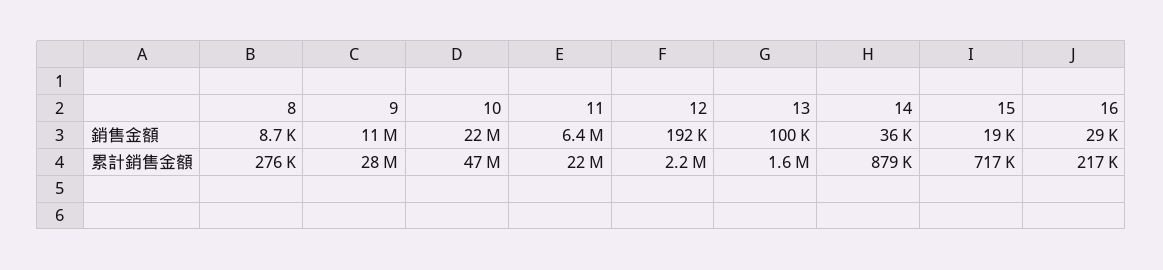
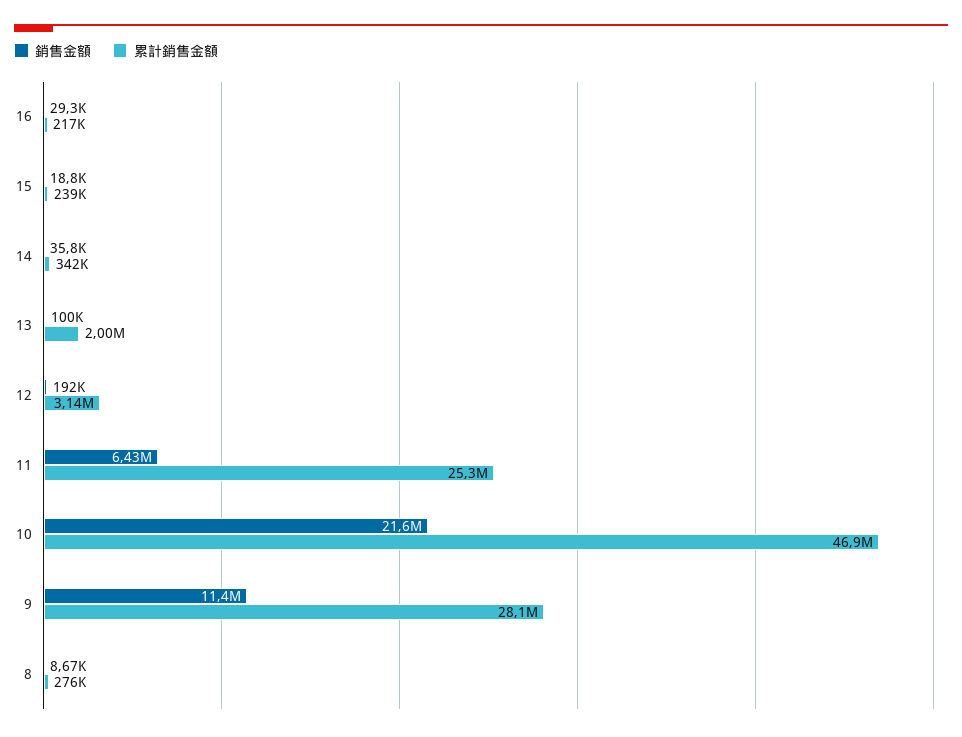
  {
    "銷售金額": {
      "8": 8670,
      "9": 11400000,
      "10": 21600000,
      "11": 6430000,
      "12": 192000,
      "13": 100000,
      "14": 35800,
      "15": 18800,
      "16": 29300
    },
    "累計銷售金額": {
      "8": 276000,
      "9": 28100000,
      "10": 46900000,
-     "11": 22000000,
+     "11": 25300000,
-     "12": 2200000,
+     "12": 3140000,
-     "13": 1600000,
+     "13": 2000000,
-     "14": 879000,
+     "14": 342000,
-     "15": 717000,
+     "15": 239000,
      "16": 217000
    }
  }

